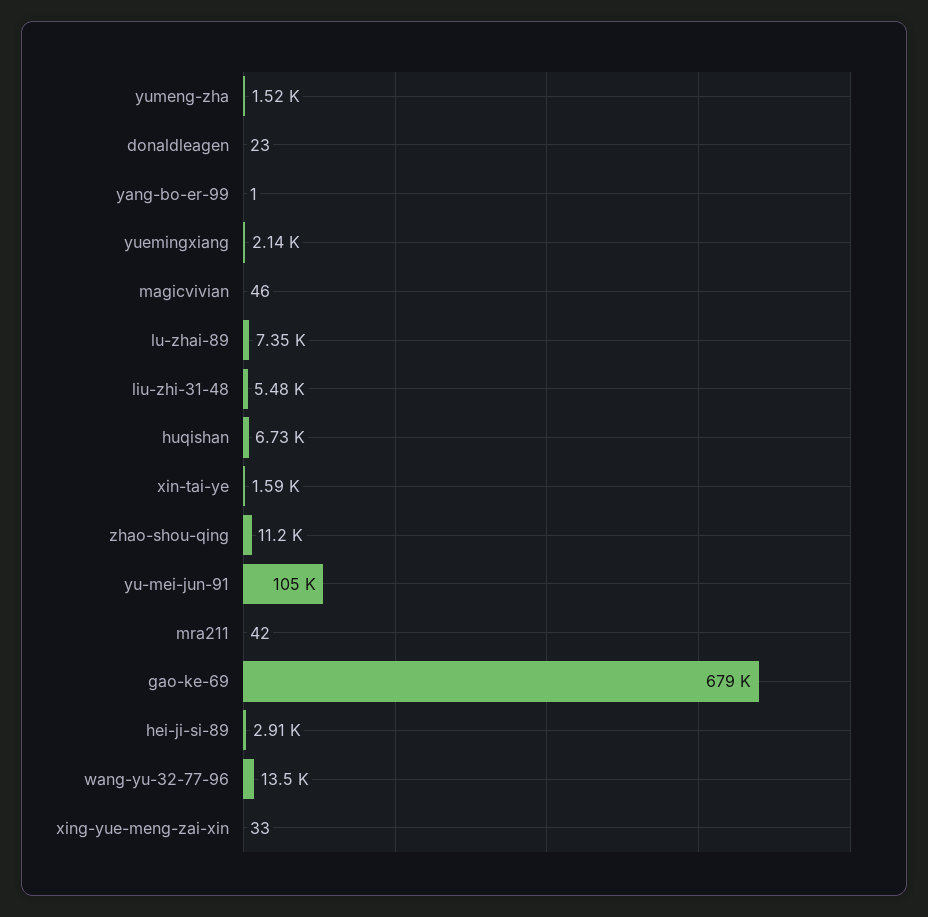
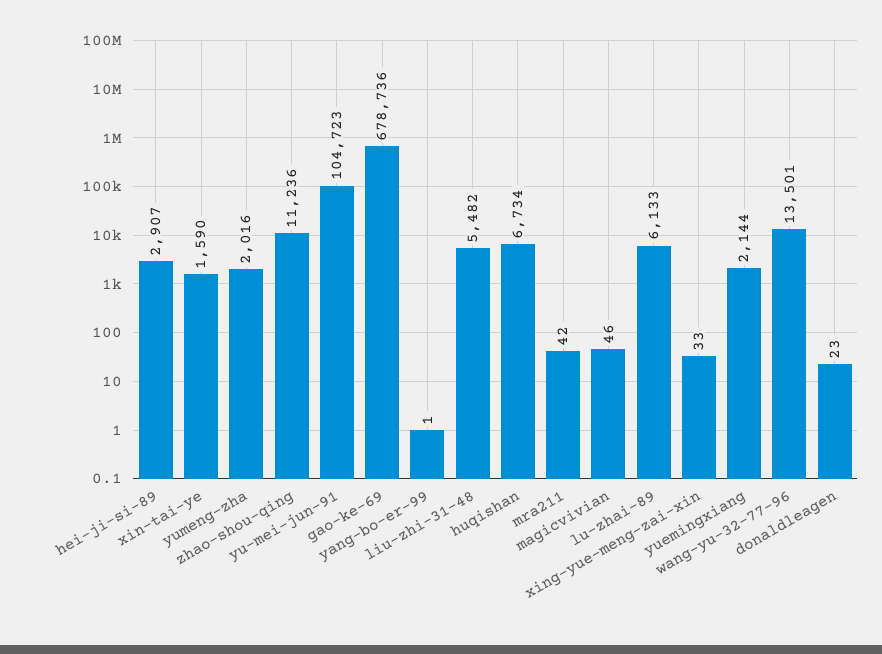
  {
-   "yumeng-zha": 1520,
+   "yumeng-zha": 2016,
    "donaldleagen": 23,
    "yang-bo-er-99": 1,
    "yuemingxiang": 2144,
    "magicvivian": 46,
-   "lu-zhai-89": 7350,
+   "lu-zhai-89": 6133,
    "liu-zhi-31-48": 5482,
    "huqishan": 6734,
    "xin-tai-ye": 1590,
    "zhao-shou-qing": 11236,
    "yu-mei-jun-91": 104723,
    "mra211": 42,
    "gao-ke-69": 678736,
    "hei-ji-si-89": 2907,
    "wang-yu-32-77-96": 13501,
    "xing-yue-meng-zai-xin": 33
  }

